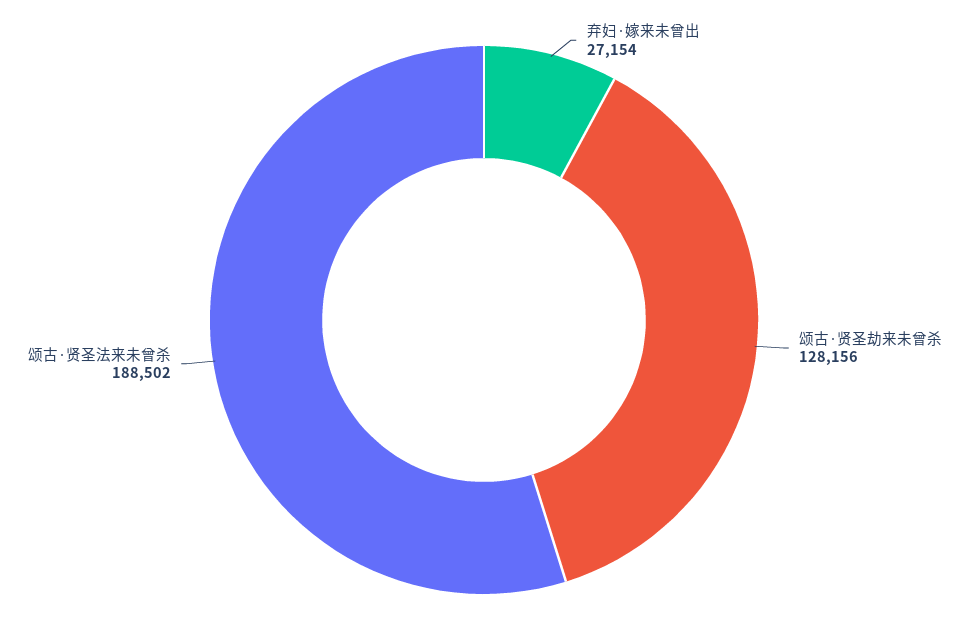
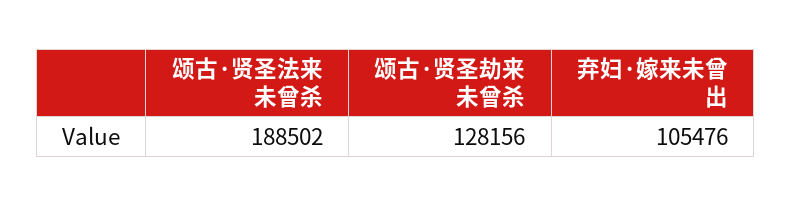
  {
-   "弃妇·嫁来未曾出": 27154,
+   "弃妇·嫁来未曾出": 105476,
    "颂古·贤圣劫来未曾杀": 128156,
    "颂古·贤圣法来未曾杀": 188502
  }

